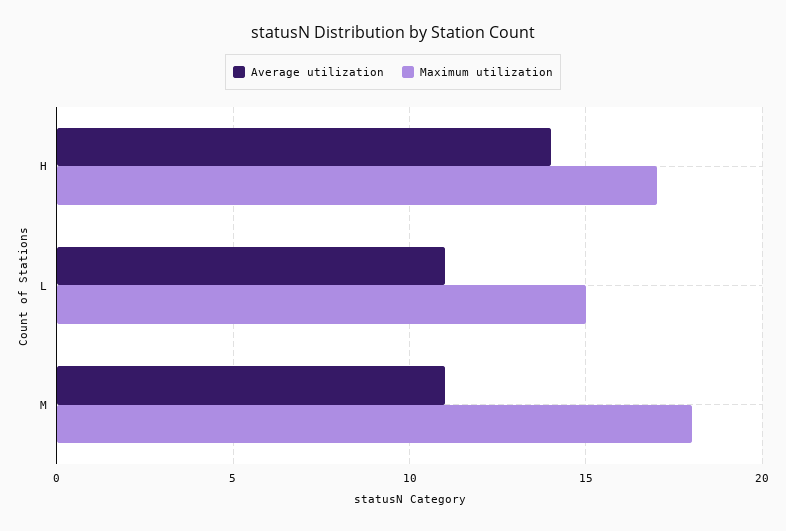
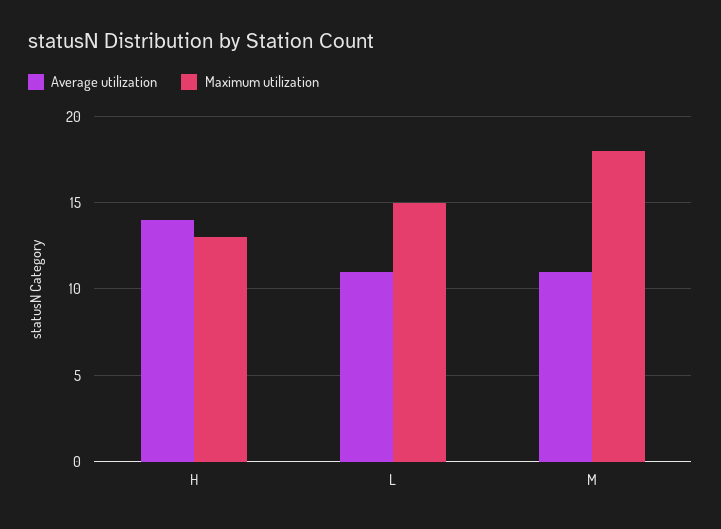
  {
    "Average utilization": {
      "H": 14,
      "L": 11,
      "M": 11
    },
    "Maximum utilization": {
-     "H": 17,
+     "H": 13,
      "L": 15,
      "M": 18
    }
  }

